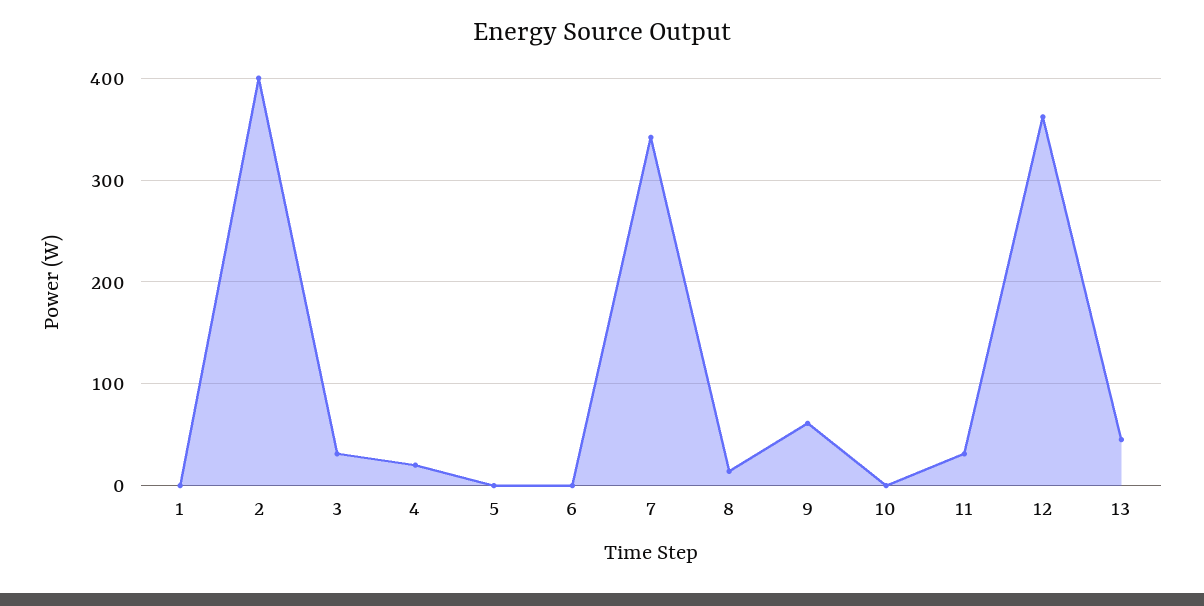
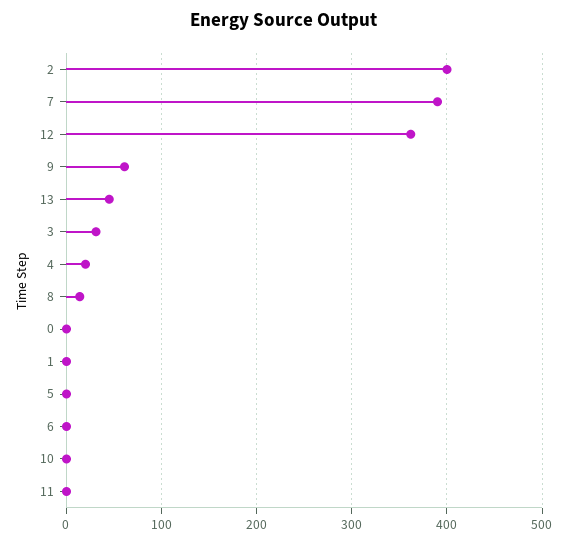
  {
    "1": 0,
    "2": 400,
    "3": 30,
    "4": 20,
    "5": 0,
    "6": 0,
-   "7": 340,
+   "7": 390,
    "8": 10,
    "9": 60,
    "10": 0,
-   "11": 30,
+   "11": 0,
    "12": 360,
-   "13": 50
+   "13": 50,
+   "0": 0
  }

